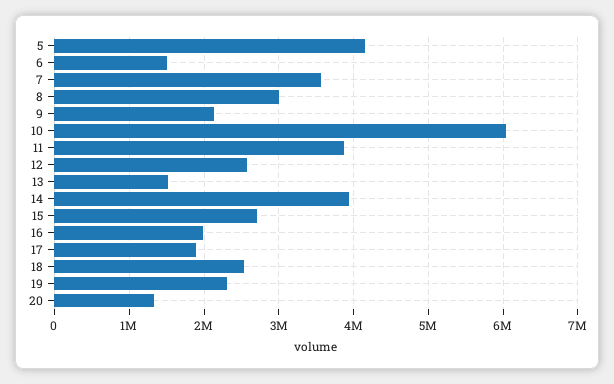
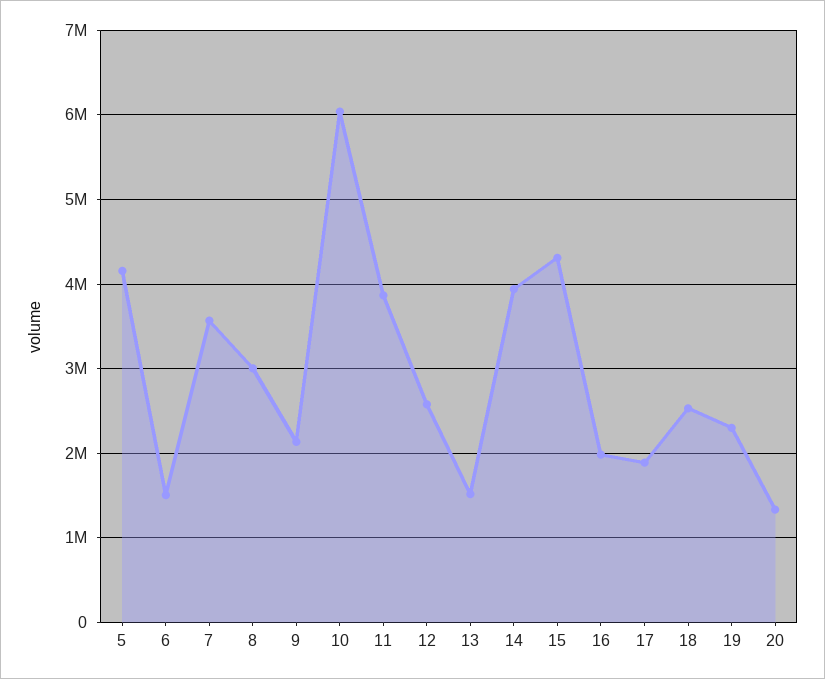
  {
    "5": 4200000,
    "6": 1500000,
    "7": 3600000,
    "8": 3000000,
    "9": 2100000,
    "10": 6000000,
    "11": 3900000,
    "12": 2600000,
    "13": 1500000,
    "14": 3900000,
-   "15": 2700000,
+   "15": 4300000,
    "16": 2000000,
    "17": 1900000,
    "18": 2500000,
    "19": 2300000,
    "20": 1300000
  }

